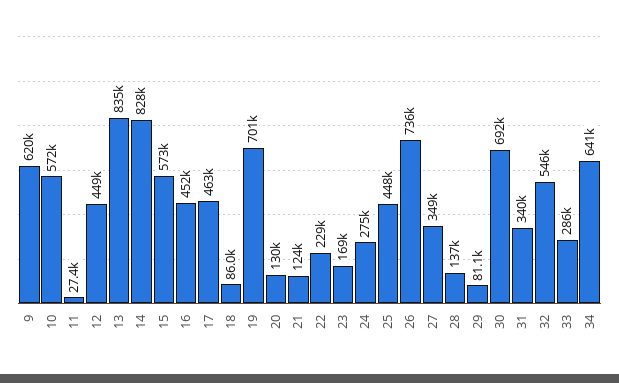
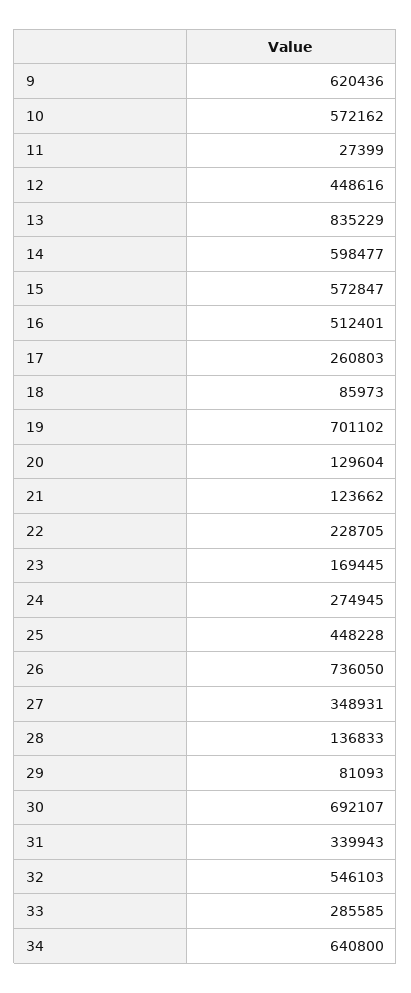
  {
    "9": 620436,
    "10": 572162,
    "11": 27399,
    "12": 448616,
    "13": 835229,
-   "14": 828000,
+   "14": 598477,
    "15": 572847,
-   "16": 452000,
+   "16": 512401,
-   "17": 463000,
+   "17": 260803,
    "18": 85973,
    "19": 701102,
    "20": 129604,
    "21": 123662,
    "22": 228705,
    "23": 169445,
    "24": 274945,
    "25": 448228,
    "26": 736050,
    "27": 348931,
    "28": 136833,
    "29": 81093,
    "30": 692107,
    "31": 339943,
    "32": 546103,
    "33": 285585,
    "34": 640800
  }

